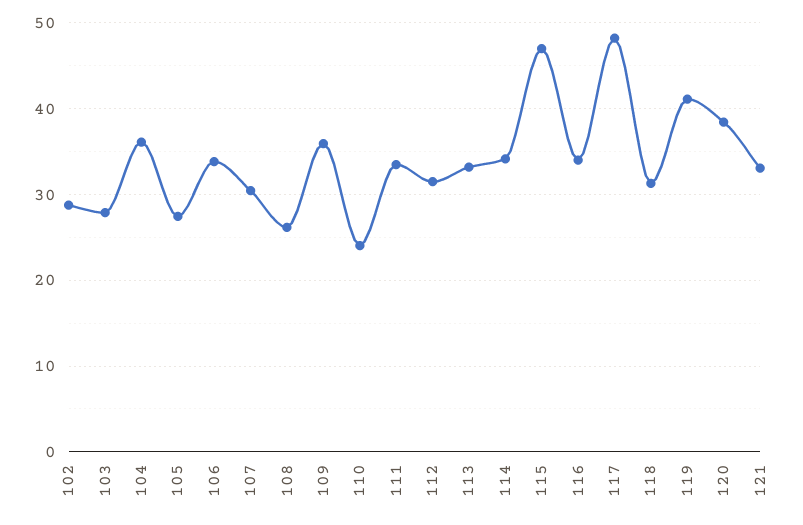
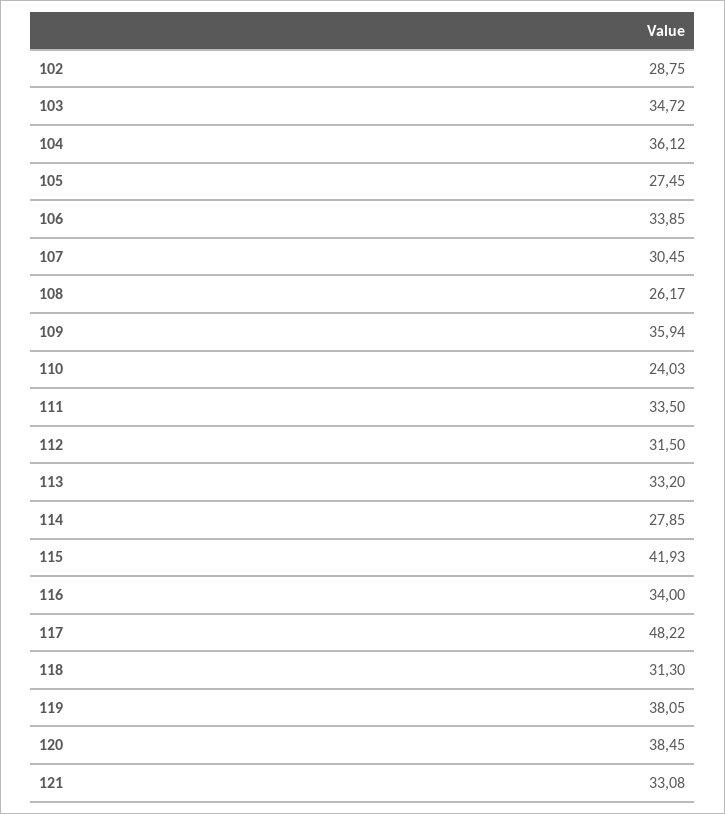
  {
    "102": 28.75,
-   "103": 28,
+   "103": 34.72,
    "104": 36.12,
    "105": 27.45,
    "106": 33.85,
    "107": 30.45,
    "108": 26.17,
    "109": 35.94,
    "110": 24.03,
    "111": 33.5,
    "112": 31.5,
    "113": 33.2,
-   "114": 34,
+   "114": 27.85,
-   "115": 47,
+   "115": 41.93,
    "116": 34,
    "117": 48.22,
    "118": 31.3,
-   "119": 41,
+   "119": 38.05,
    "120": 38.45,
    "121": 33.08
  }

